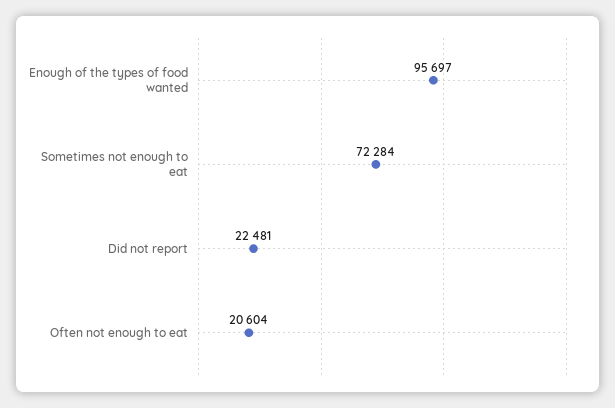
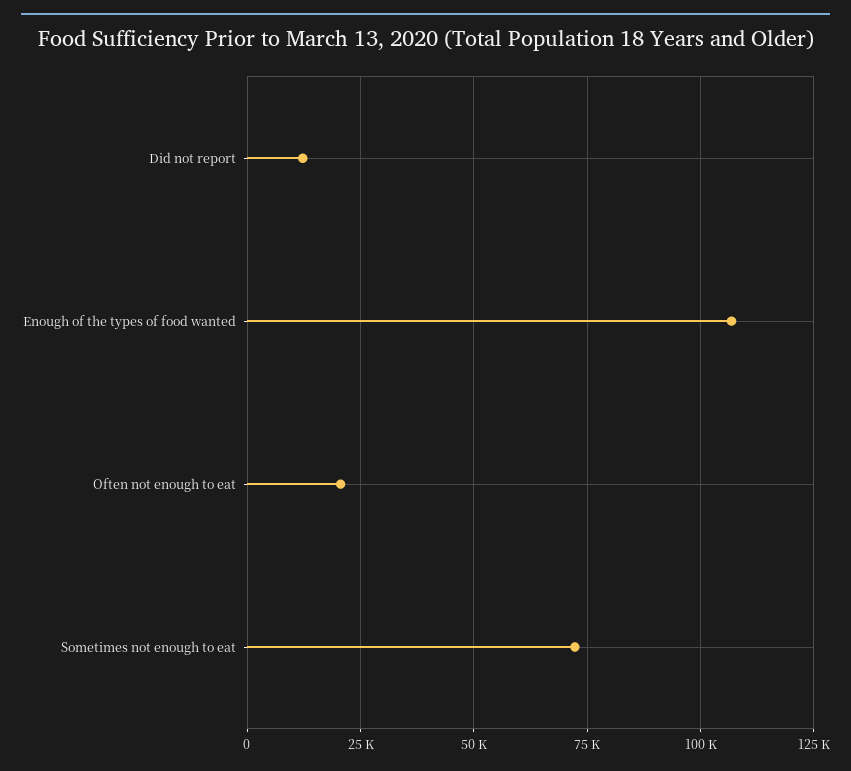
  {
-   "Enough of the types of food wanted": 95697,
+   "Enough of the types of food wanted": 107500,
    "Sometimes not enough to eat": 72284,
-   "Did not report": 22481,
+   "Did not report": 12500,
    "Often not enough to eat": 20604
  }

